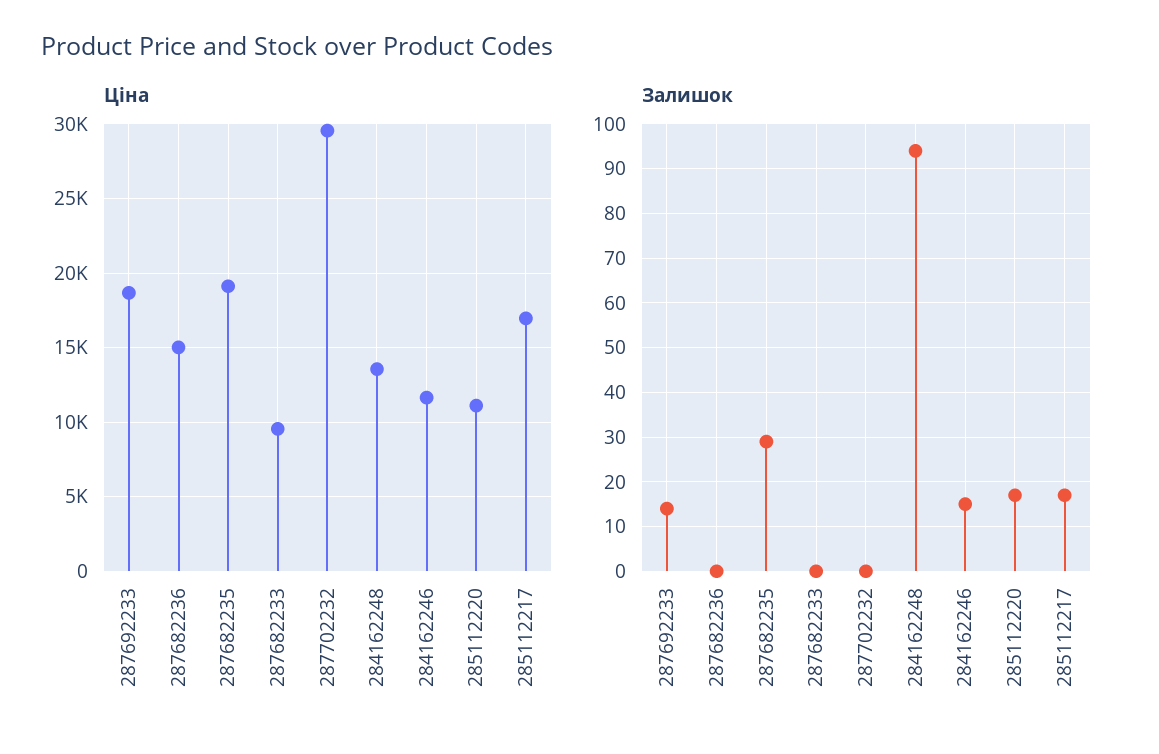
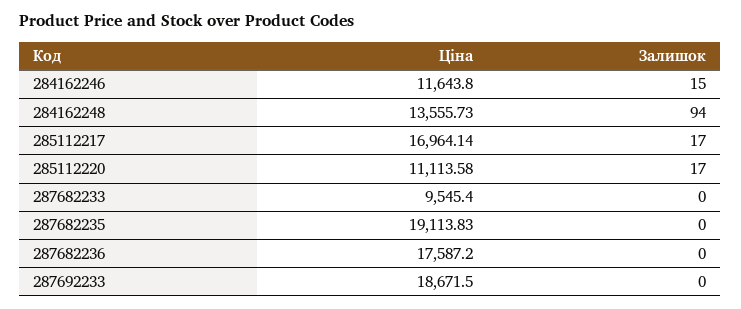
  {
    "Ціна": {
      "287692233": 18671.5,
-     "287682236": 15000,
+     "287682236": 17587.2,
      "287682235": 19113.83,
      "287682233": 9545.4,
-     "287702232": 29500,
      "284162248": 13555.73,
      "284162246": 11643.8,
      "285112220": 11113.58,
      "285112217": 16964.14
    },
    "Залишок": {
-     "287692233": 15,
+     "287692233": 0,
      "287682236": 0,
-     "287682235": 30,
+     "287682235": 0,
      "287682233": 0,
-     "287702232": 0,
      "284162248": 94,
      "284162246": 15,
      "285112220": 17,
      "285112217": 17
    }
  }

